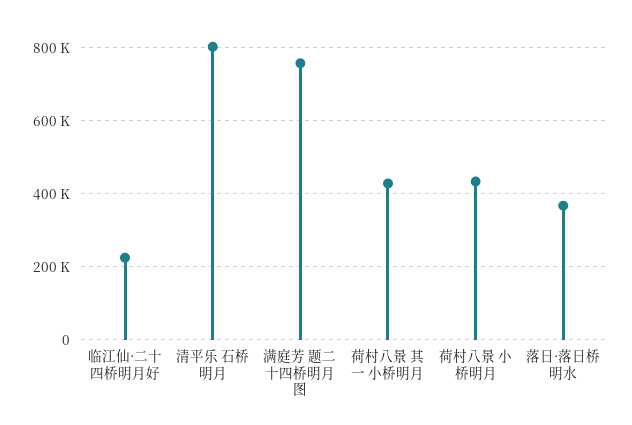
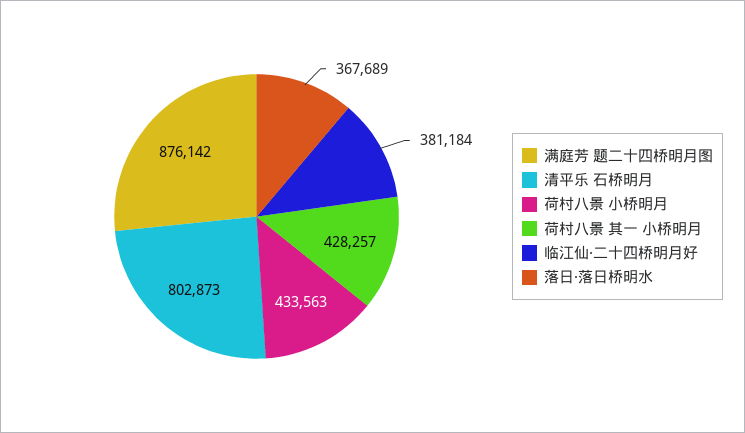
  {
-   "临江仙·二十四桥明月好": 220000,
+   "临江仙·二十四桥明月好": 381184,
    "清平乐 石桥明月": 802873,
-   "满庭芳 题二十四桥明月图": 760000,
+   "满庭芳 题二十四桥明月图": 876142,
    "荷村八景 其一 小桥明月": 428257,
    "荷村八景 小桥明月": 433563,
    "落日·落日桥明水": 367689
  }

